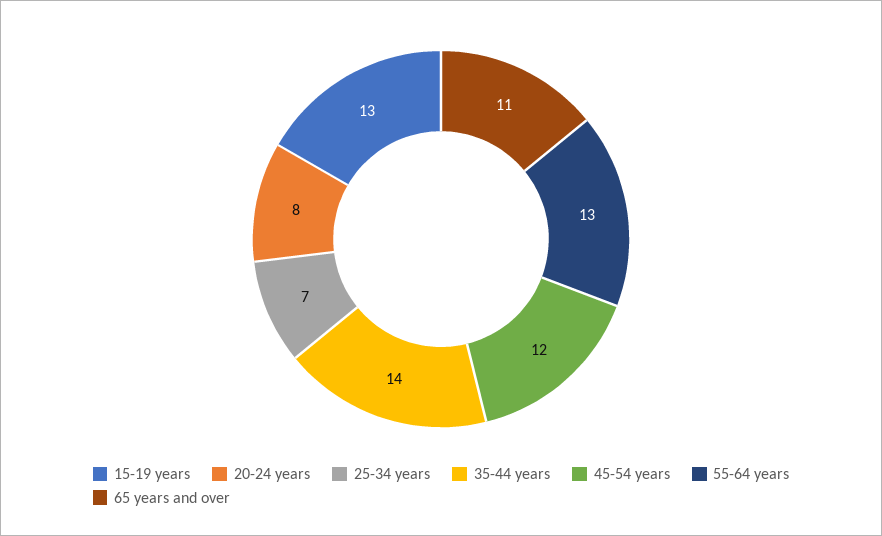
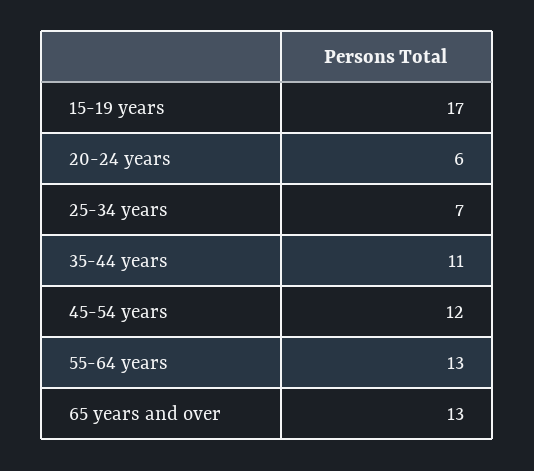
  {
-   "15-19 years": 13,
+   "15-19 years": 17,
-   "20-24 years": 8,
+   "20-24 years": 6,
    "25-34 years": 7,
-   "35-44 years": 14,
+   "35-44 years": 11,
    "45-54 years": 12,
    "55-64 years": 13,
-   "65 years and over": 11
+   "65 years and over": 13
  }

